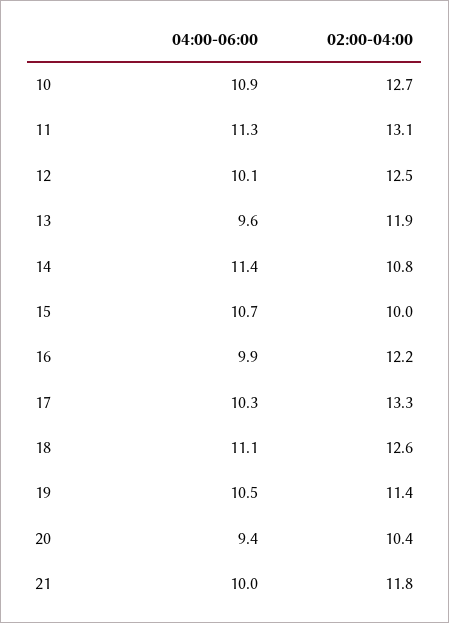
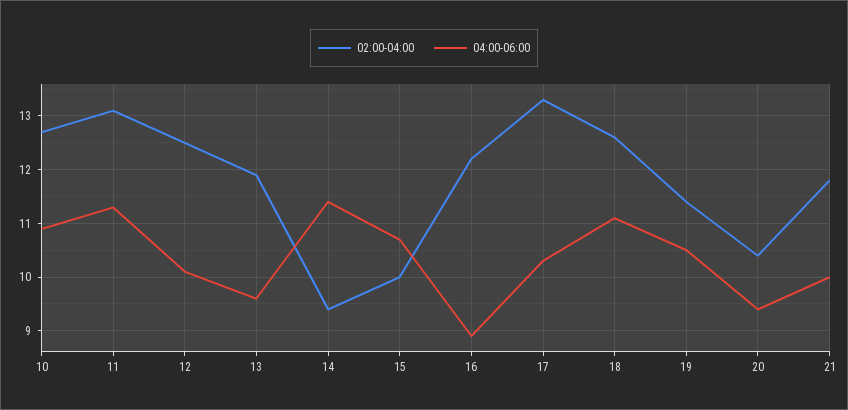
  {
    "04:00-06:00": {
      "10": 10.9,
      "11": 11.3,
      "12": 10.1,
      "13": 9.6,
      "14": 11.4,
      "15": 10.7,
-     "16": 9.9,
+     "16": 9,
      "17": 10.3,
      "18": 11.1,
      "19": 10.5,
      "20": 9.4,
      "21": 10
    },
    "02:00-04:00": {
      "10": 12.7,
      "11": 13.1,
      "12": 12.5,
      "13": 11.9,
-     "14": 10.8,
+     "14": 9.5,
      "15": 10,
      "16": 12.2,
      "17": 13.3,
      "18": 12.6,
      "19": 11.4,
      "20": 10.4,
      "21": 11.8
    }
  }

